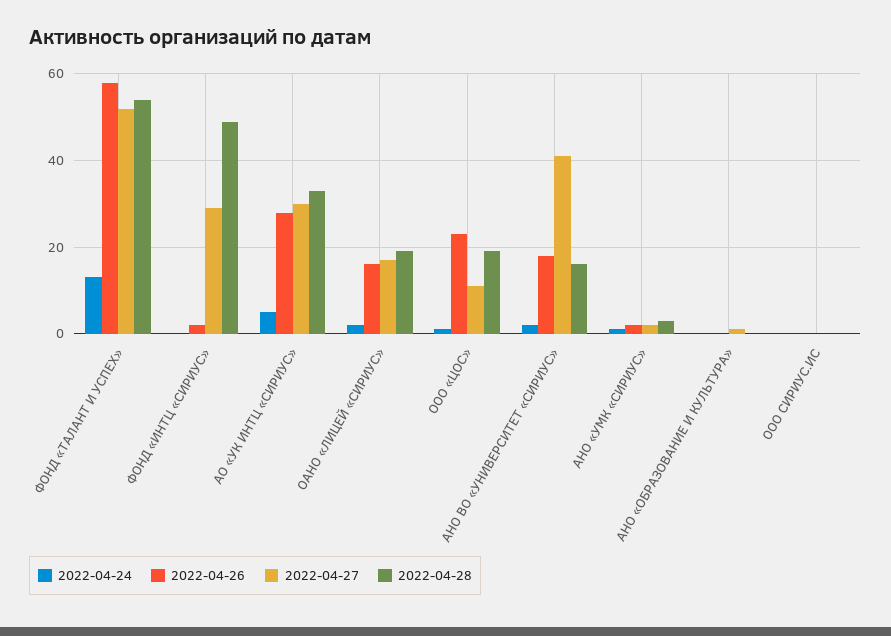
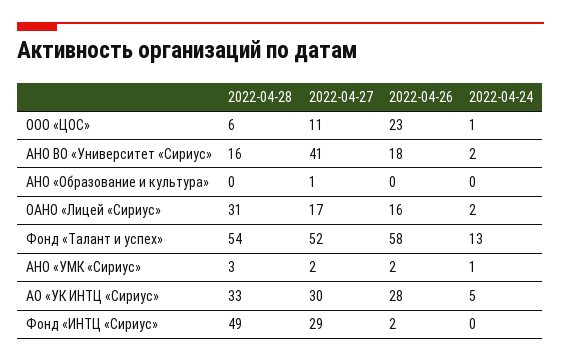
  {
    "2022-04-24": {
      "ФОНД «ТАЛАНТ И УСПЕХ»": 13,
      "ФОНД «ИНТЦ «СИРИУС»": 0,
      "АО «УК ИНТЦ «СИРИУС»": 5,
      "ОАНО «ЛИЦЕЙ «СИРИУС»": 2,
      "ООО «ЦОС»": 1,
      "АНО ВО «УНИВЕРСИТЕТ «СИРИУС»": 2,
      "АНО «УМК «СИРИУС»": 1,
-     "АНО «ОБРАЗОВАНИЕ И КУЛЬТУРА»": 0,
+     "АНО «ОБРАЗОВАНИЕ И КУЛЬТУРА»": 0
-     "ООО СИРИУС.ИС": 0
    },
    "2022-04-26": {
      "ФОНД «ТАЛАНТ И УСПЕХ»": 58,
      "ФОНД «ИНТЦ «СИРИУС»": 2,
      "АО «УК ИНТЦ «СИРИУС»": 28,
      "ОАНО «ЛИЦЕЙ «СИРИУС»": 16,
      "ООО «ЦОС»": 23,
      "АНО ВО «УНИВЕРСИТЕТ «СИРИУС»": 18,
      "АНО «УМК «СИРИУС»": 2,
-     "АНО «ОБРАЗОВАНИЕ И КУЛЬТУРА»": 0,
+     "АНО «ОБРАЗОВАНИЕ И КУЛЬТУРА»": 0
-     "ООО СИРИУС.ИС": 0
    },
    "2022-04-27": {
      "ФОНД «ТАЛАНТ И УСПЕХ»": 52,
      "ФОНД «ИНТЦ «СИРИУС»": 29,
      "АО «УК ИНТЦ «СИРИУС»": 30,
      "ОАНО «ЛИЦЕЙ «СИРИУС»": 17,
      "ООО «ЦОС»": 11,
      "АНО ВО «УНИВЕРСИТЕТ «СИРИУС»": 41,
      "АНО «УМК «СИРИУС»": 2,
-     "АНО «ОБРАЗОВАНИЕ И КУЛЬТУРА»": 1,
+     "АНО «ОБРАЗОВАНИЕ И КУЛЬТУРА»": 1
-     "ООО СИРИУС.ИС": 0
    },
    "2022-04-28": {
      "ФОНД «ТАЛАНТ И УСПЕХ»": 54,
      "ФОНД «ИНТЦ «СИРИУС»": 49,
      "АО «УК ИНТЦ «СИРИУС»": 33,
-     "ОАНО «ЛИЦЕЙ «СИРИУС»": 20,
+     "ОАНО «ЛИЦЕЙ «СИРИУС»": 31,
-     "ООО «ЦОС»": 20,
+     "ООО «ЦОС»": 6,
      "АНО ВО «УНИВЕРСИТЕТ «СИРИУС»": 16,
      "АНО «УМК «СИРИУС»": 3,
-     "АНО «ОБРАЗОВАНИЕ И КУЛЬТУРА»": 0,
+     "АНО «ОБРАЗОВАНИЕ И КУЛЬТУРА»": 0
-     "ООО СИРИУС.ИС": 0
    }
  }

